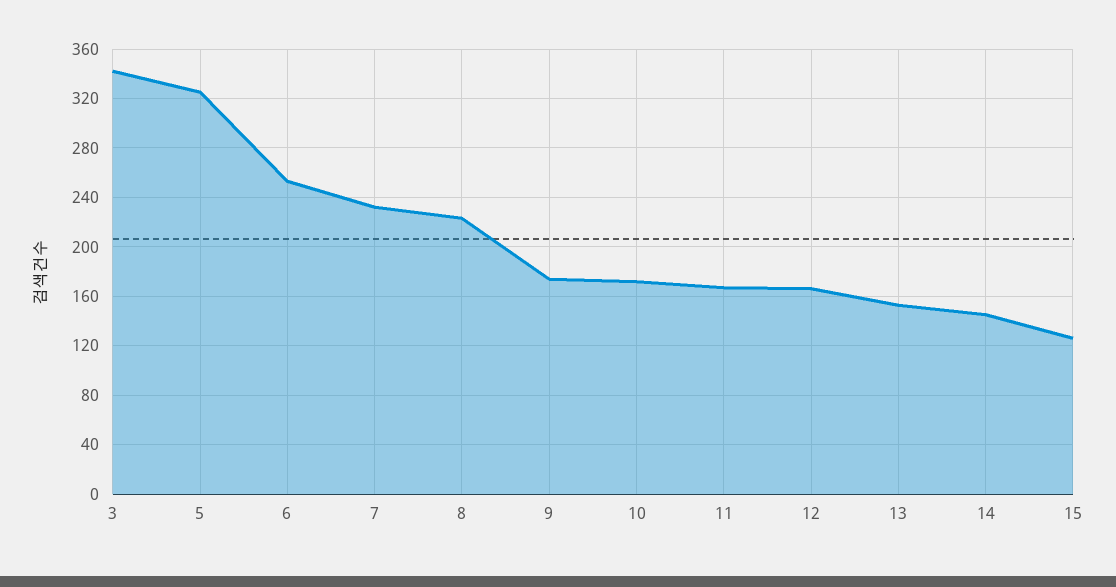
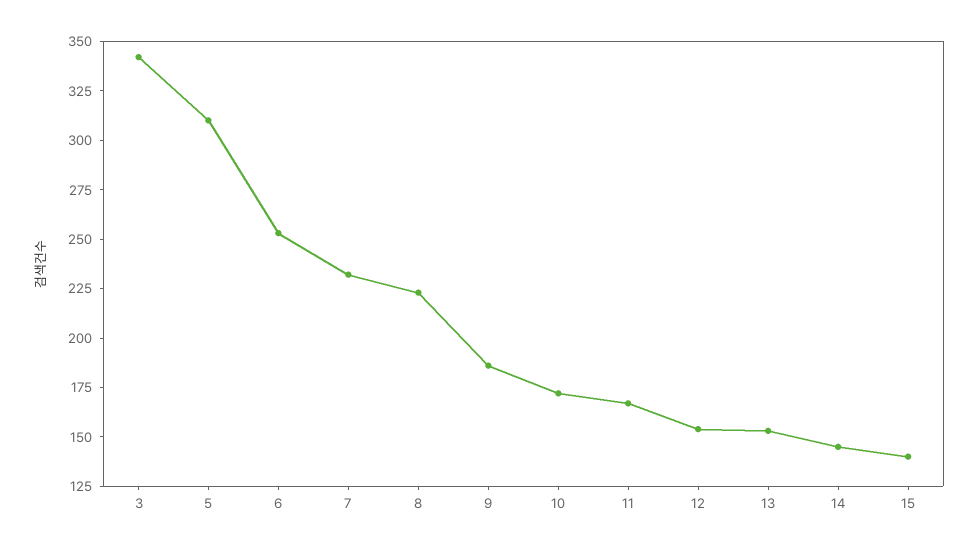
  {
    "3": 340,
-   "5": 325,
+   "5": 310,
    "6": 255,
    "7": 230,
    "8": 225,
-   "9": 175,
+   "9": 185,
    "10": 170,
    "11": 165,
-   "12": 165,
+   "12": 155,
    "13": 155,
    "14": 145,
-   "15": 125
+   "15": 140
  }

